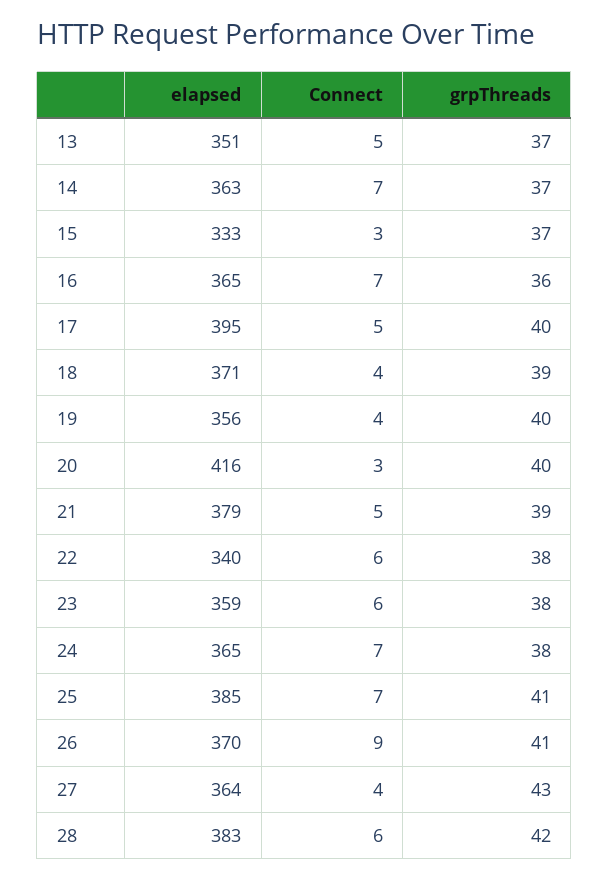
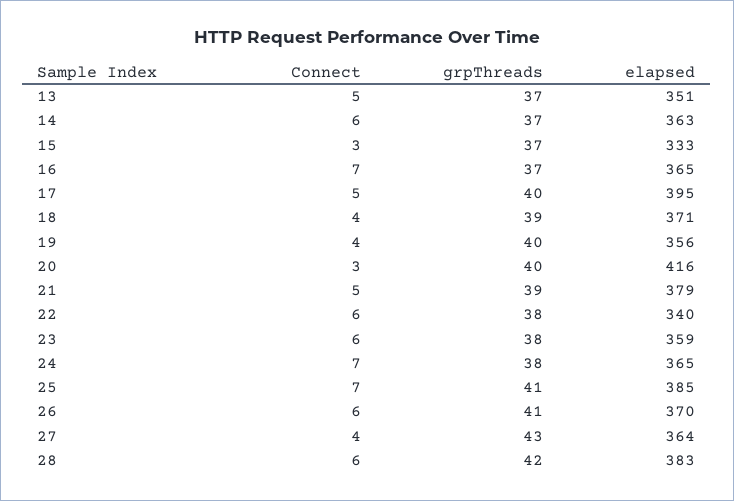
  {
    "elapsed": {
      "13": 351,
      "14": 363,
      "15": 333,
      "16": 365,
      "17": 395,
      "18": 371,
      "19": 356,
      "20": 416,
      "21": 379,
      "22": 340,
      "23": 359,
      "24": 365,
      "25": 385,
      "26": 370,
      "27": 364,
      "28": 383
    },
    "Connect": {
      "13": 5,
-     "14": 7,
+     "14": 6,
      "15": 3,
      "16": 7,
      "17": 5,
      "18": 4,
      "19": 4,
      "20": 3,
      "21": 5,
      "22": 6,
      "23": 6,
      "24": 7,
      "25": 7,
-     "26": 9,
+     "26": 6,
      "27": 4,
      "28": 6
    },
    "grpThreads": {
      "13": 37,
      "14": 37,
      "15": 37,
-     "16": 36,
+     "16": 37,
      "17": 40,
      "18": 39,
      "19": 40,
      "20": 40,
      "21": 39,
      "22": 38,
      "23": 38,
      "24": 38,
      "25": 41,
      "26": 41,
      "27": 43,
      "28": 42
    }
  }

